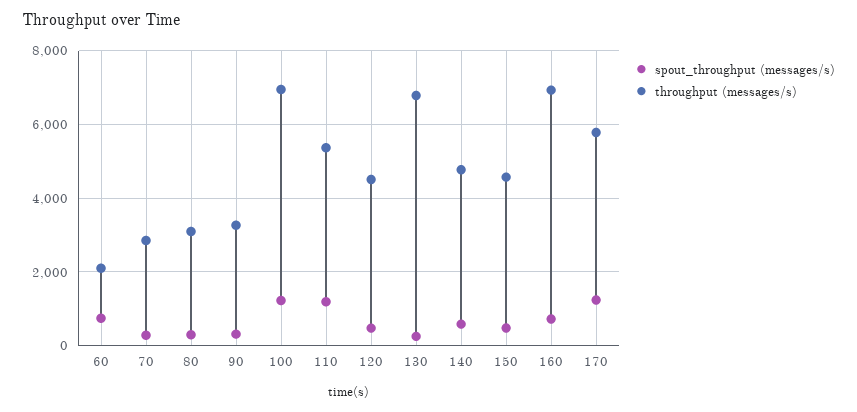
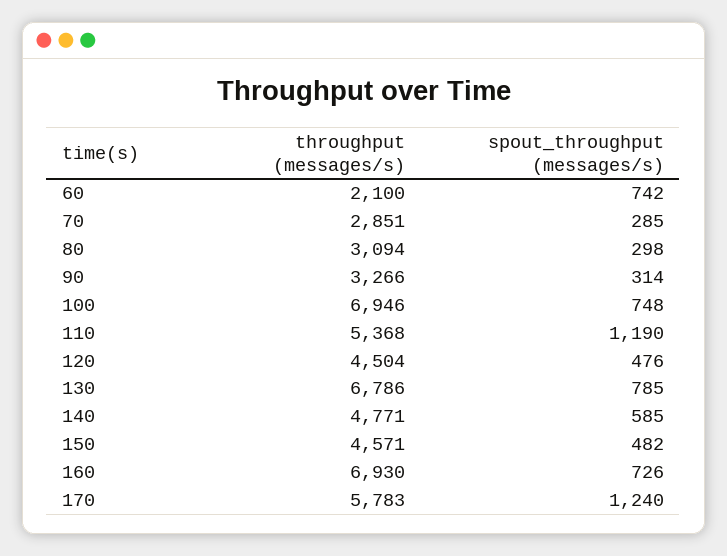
  {
    "spout_throughput (messages/s)": {
      "60": 742,
      "70": 285,
      "80": 298,
      "90": 314,
-     "100": 1200,
+     "100": 748,
      "110": 1190,
      "120": 476,
-     "130": 200,
+     "130": 785,
      "140": 585,
      "150": 482,
      "160": 726,
      "170": 1240
    },
    "throughput (messages/s)": {
      "60": 2100,
      "70": 2851,
      "80": 3094,
      "90": 3266,
      "100": 6946,
      "110": 5368,
      "120": 4504,
      "130": 6786,
      "140": 4771,
      "150": 4571,
      "160": 6930,
      "170": 5783
    }
  }

